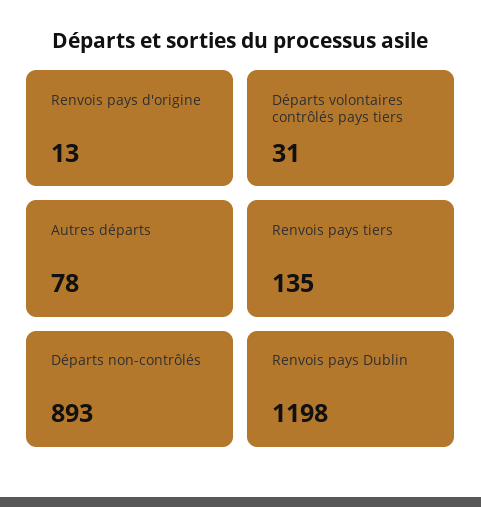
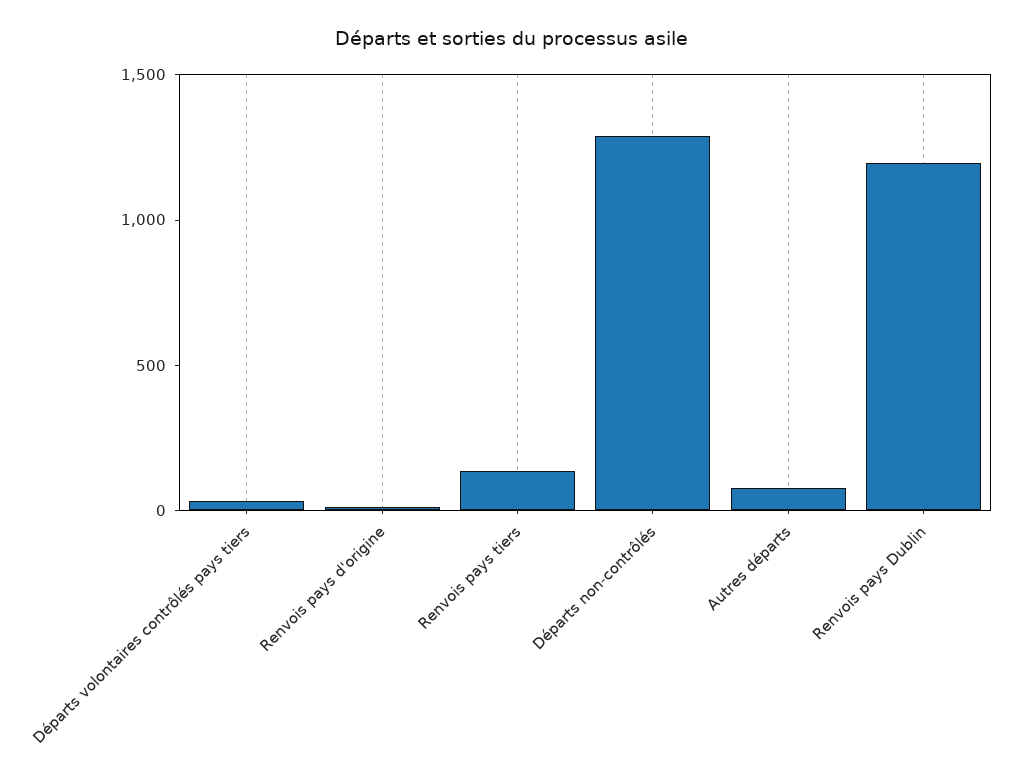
  {
    "Renvois pays d'origine": 13,
    "Départs volontaires contrôlés pays tiers": 31,
    "Autres départs": 78,
    "Renvois pays tiers": 135,
-   "Départs non-contrôlés": 893,
+   "Départs non-contrôlés": 1300,
    "Renvois pays Dublin": 1198
  }

